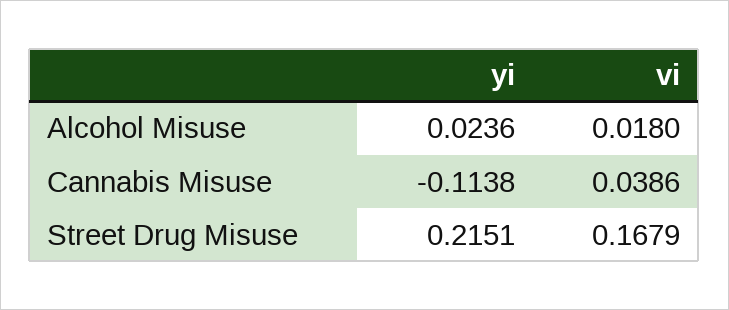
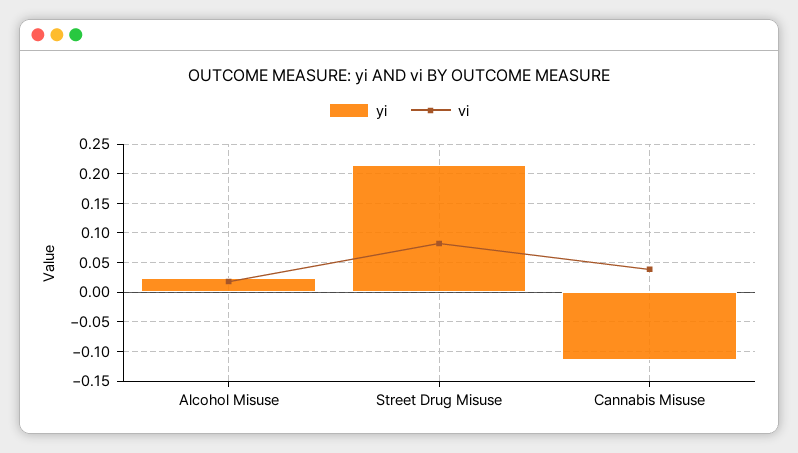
  {
    "yi": {
      "Alcohol Misuse": 0.0236,
      "Cannabis Misuse": -0.1138,
      "Street Drug Misuse": 0.2151
    },
    "vi": {
      "Alcohol Misuse": 0.018,
      "Cannabis Misuse": 0.0386,
-     "Street Drug Misuse": 0.1679
+     "Street Drug Misuse": 0.075
    }
  }

